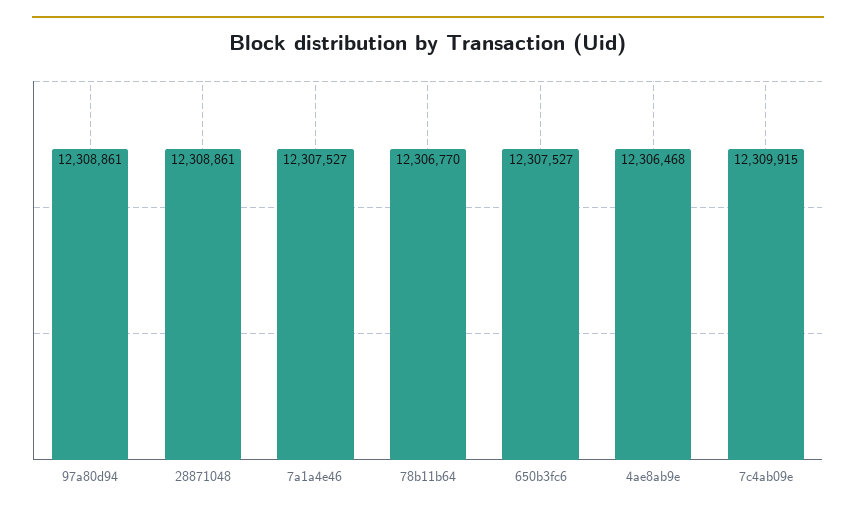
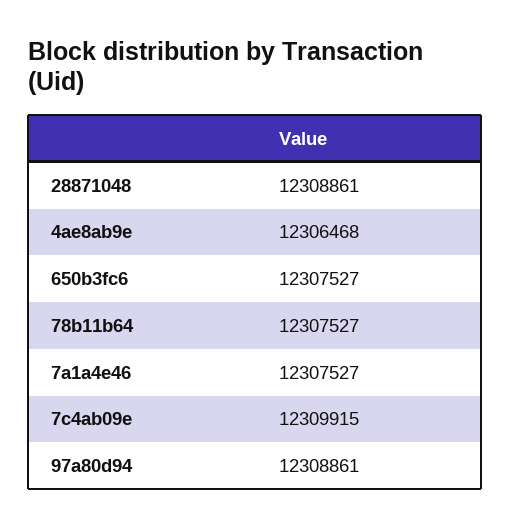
  {
    "97a80d94": 12308861,
    "28871048": 12308861,
    "7a1a4e46": 12307527,
-   "78b11b64": 12306770,
+   "78b11b64": 12307527,
    "650b3fc6": 12307527,
    "4ae8ab9e": 12306468,
    "7c4ab09e": 12309915
  }

